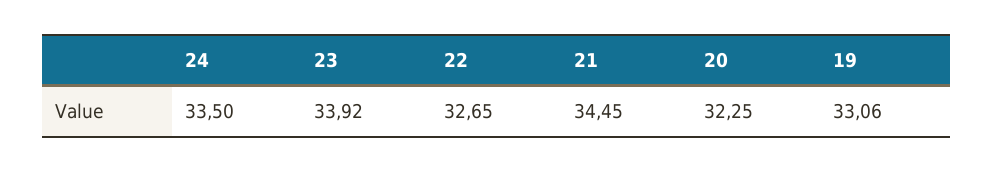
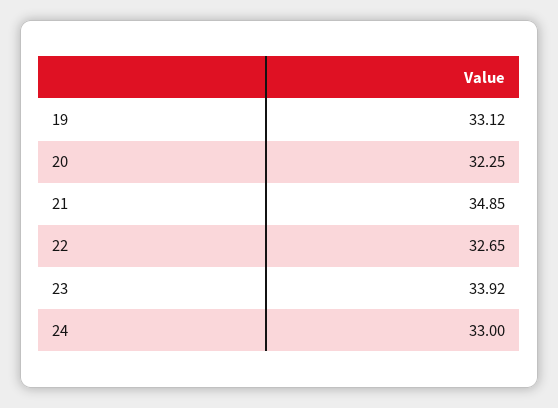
  {
-   "24": 33.5,
+   "24": 33,
    "23": 33.92,
    "22": 32.65,
-   "21": 34.45,
+   "21": 34.85,
    "20": 32.25,
-   "19": 33.06
+   "19": 33.12
  }

